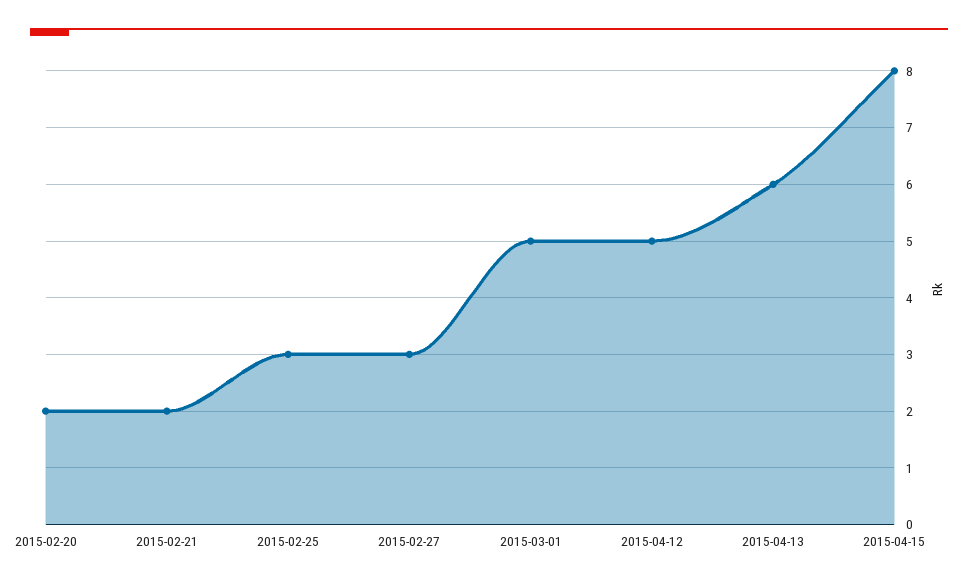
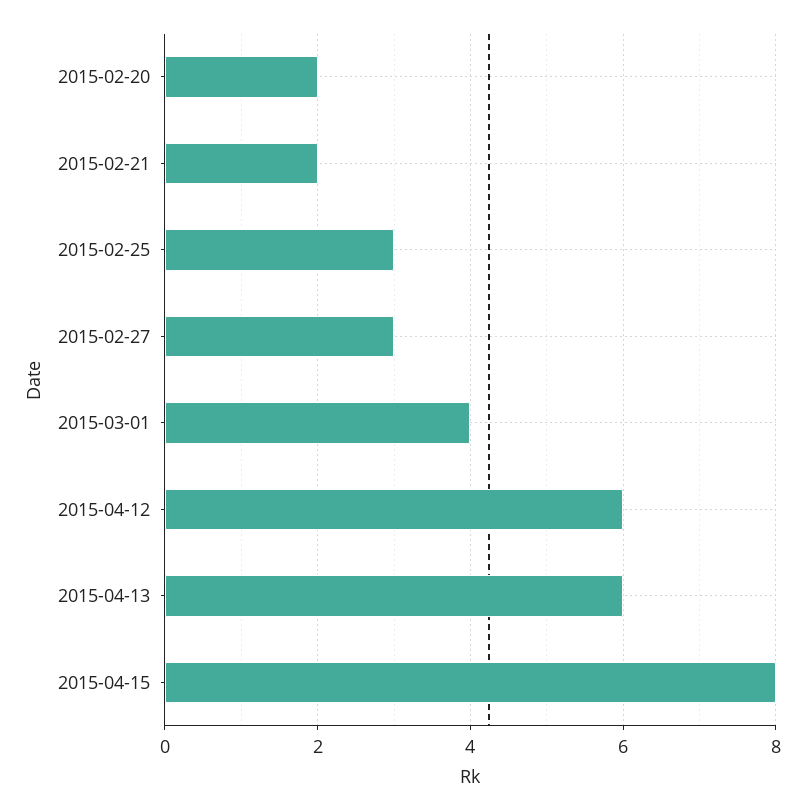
  {
    "2015-02-20": 2,
    "2015-02-21": 2,
    "2015-02-25": 3,
    "2015-02-27": 3,
-   "2015-03-01": 5,
+   "2015-03-01": 4,
-   "2015-04-12": 5,
+   "2015-04-12": 6,
    "2015-04-13": 6,
    "2015-04-15": 8
  }

